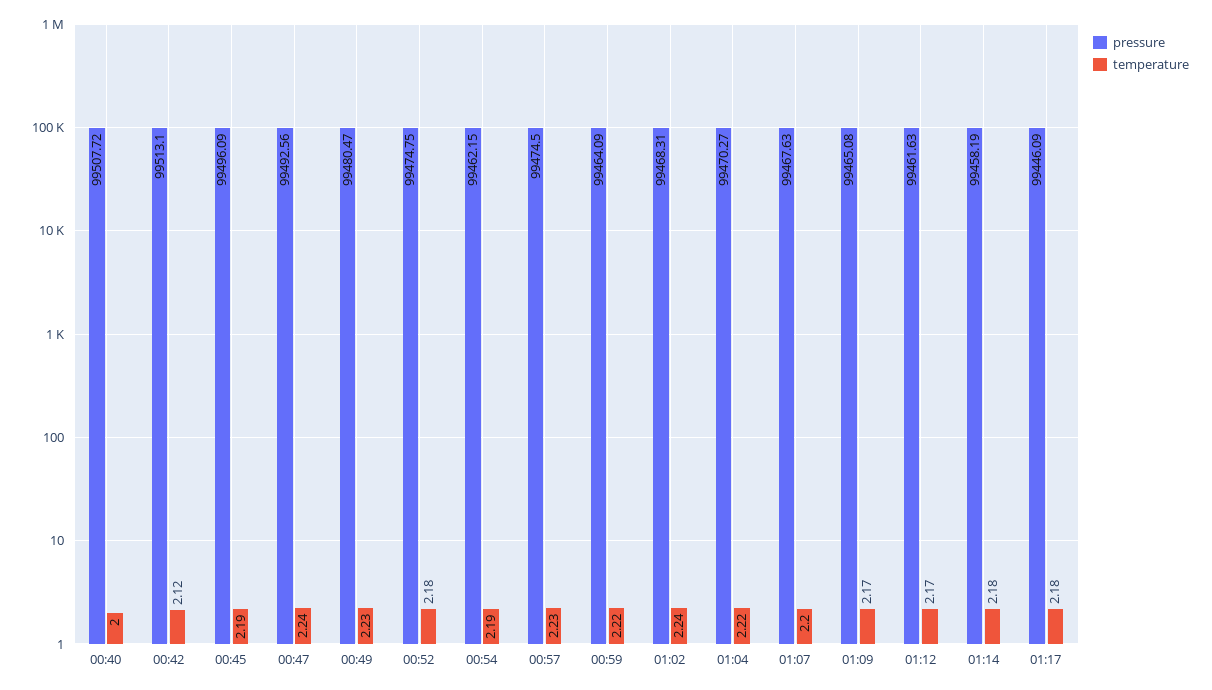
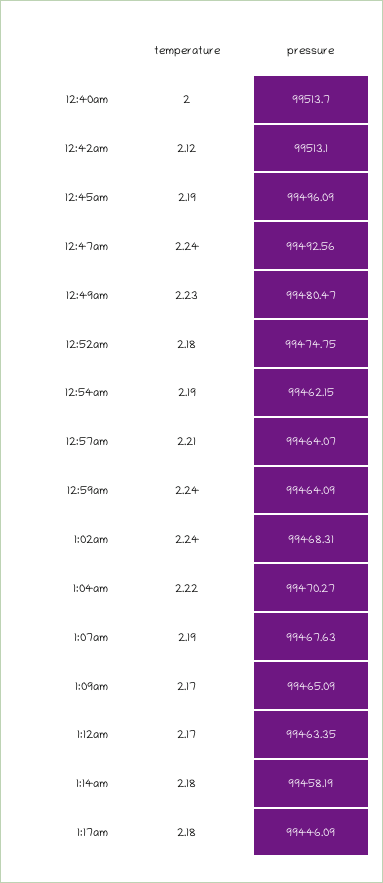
  {
    "pressure": {
-     "00:40": 99507.72,
+     "00:40": 99513.7,
      "00:42": 99513.1,
      "00:45": 99496.09,
      "00:47": 99492.56,
      "00:49": 99480.47,
      "00:52": 99474.75,
      "00:54": 99462.15,
-     "00:57": 99474.5,
+     "00:57": 99464.07,
      "00:59": 99464.09,
      "01:02": 99468.31,
      "01:04": 99470.27,
      "01:07": 99467.63,
-     "01:09": 99465.08,
+     "01:09": 99465.09,
-     "01:12": 99461.63,
+     "01:12": 99463.35,
      "01:14": 99458.19,
      "01:17": 99446.09
    },
    "temperature": {
      "00:40": 2,
      "00:42": 2.12,
      "00:45": 2.19,
      "00:47": 2.24,
      "00:49": 2.23,
      "00:52": 2.18,
      "00:54": 2.19,
-     "00:57": 2.23,
+     "00:57": 2.21,
-     "00:59": 2.22,
+     "00:59": 2.24,
      "01:02": 2.24,
      "01:04": 2.22,
-     "01:07": 2.2,
+     "01:07": 2.19,
      "01:09": 2.17,
      "01:12": 2.17,
      "01:14": 2.18,
      "01:17": 2.18
    }
  }

